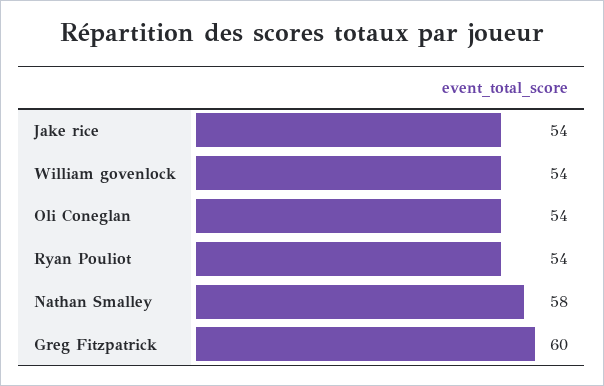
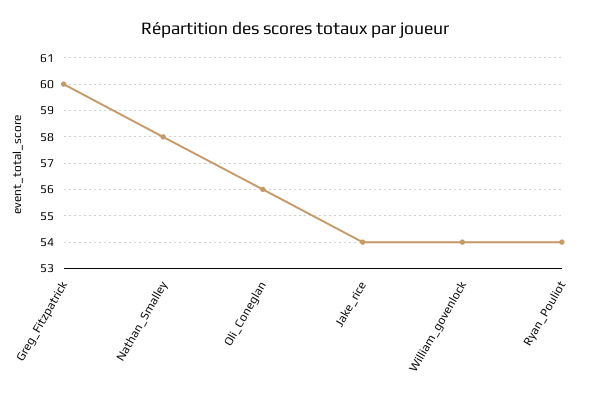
  {
    "Jake rice": 54,
    "William govenlock": 54,
-   "Oli Coneglan": 54,
+   "Oli Coneglan": 56,
    "Ryan Pouliot": 54,
    "Nathan Smalley": 58,
    "Greg Fitzpatrick": 60
  }

